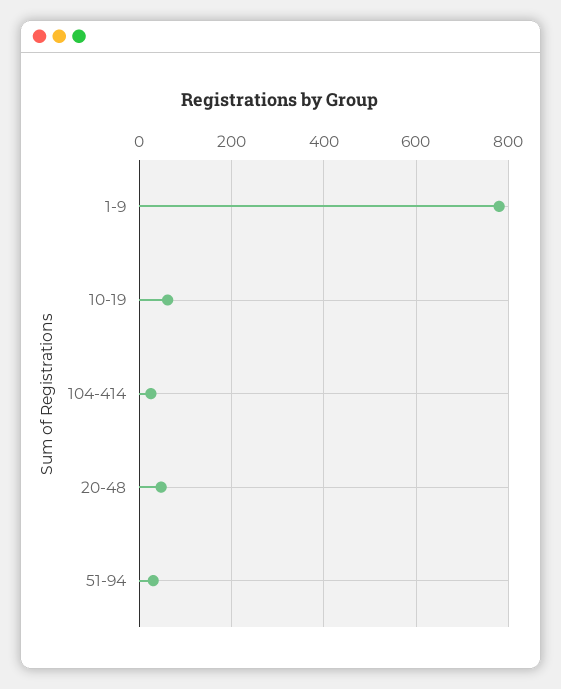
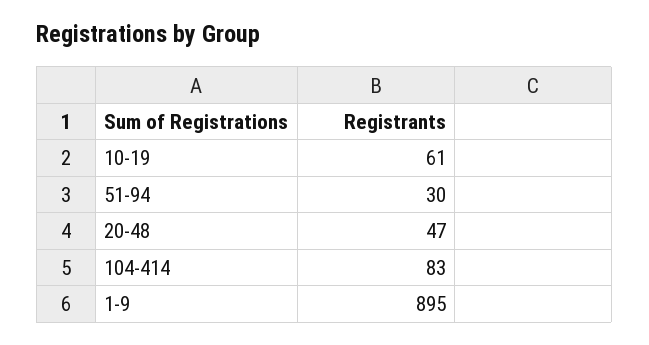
  {
-   "1-9": 780,
+   "1-9": 895,
    "10-19": 61,
-   "104-414": 20,
+   "104-414": 83,
    "20-48": 47,
    "51-94": 30
  }

